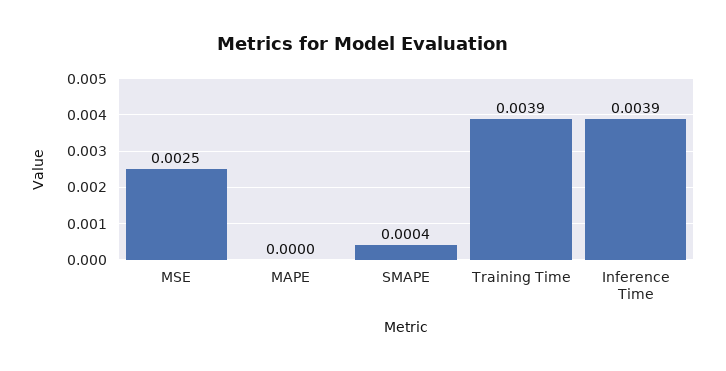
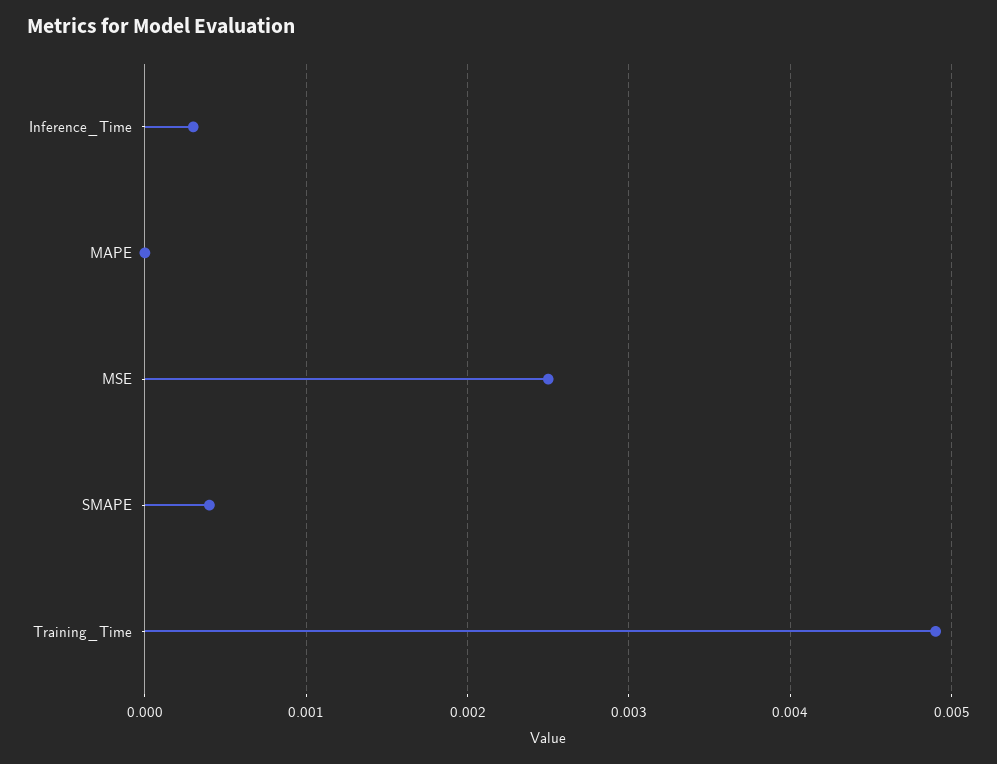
  {
    "MSE": 0.0025,
    "MAPE": 0,
    "SMAPE": 0.0004,
-   "Training Time": 0.0039,
+   "Training Time": 0.0049,
-   "Inference Time": 0.0039
+   "Inference Time": 0.0003
  }

